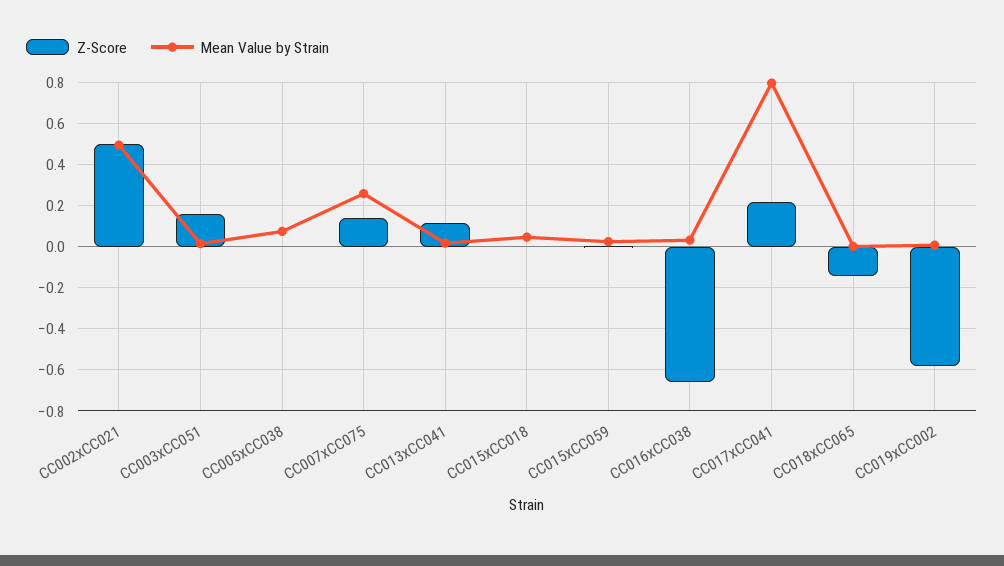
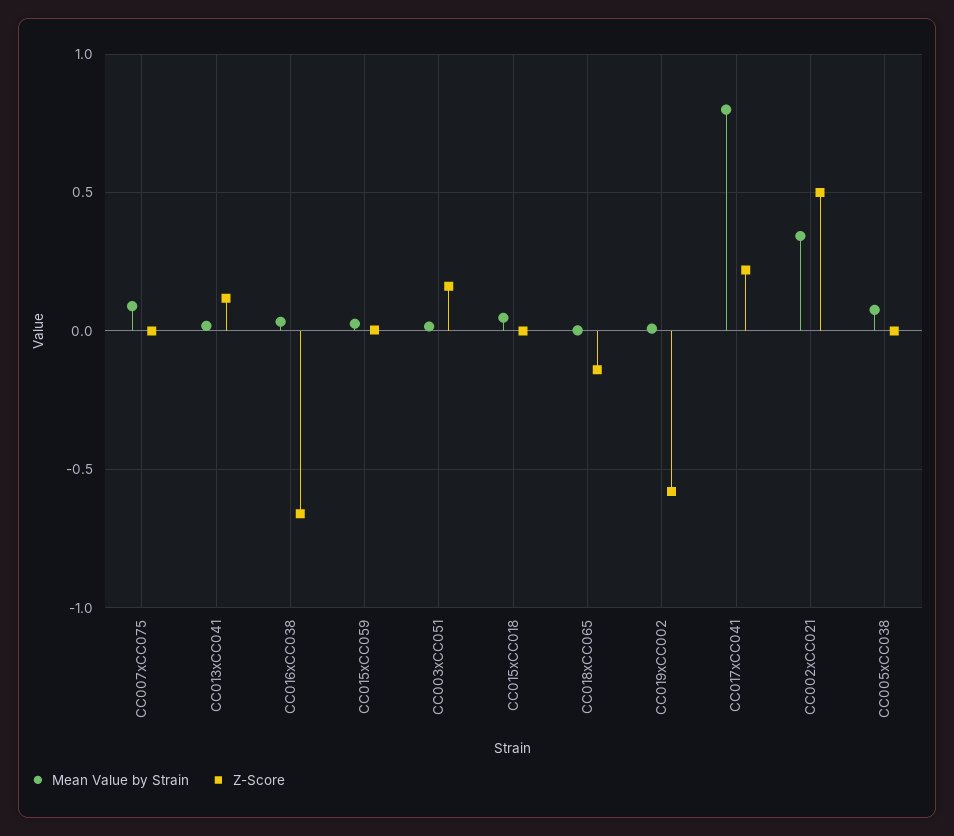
  {
    "Z-Score": {
      "CC002xCC021": 0.5,
      "CC003xCC051": 0.15,
      "CC005xCC038": 0,
-     "CC007xCC075": 0.15,
+     "CC007xCC075": 0,
      "CC013xCC041": 0.1,
      "CC015xCC018": 0,
      "CC015xCC059": 0,
      "CC016xCC038": -0.65,
      "CC017xCC041": 0.2,
      "CC018xCC065": -0.15,
      "CC019xCC002": -0.6
    },
    "Mean Value by Strain": {
-     "CC002xCC021": 0.5,
+     "CC002xCC021": 0.35,
      "CC003xCC051": 0,
      "CC005xCC038": 0.1,
-     "CC007xCC075": 0.25,
+     "CC007xCC075": 0.1,
      "CC013xCC041": 0,
      "CC015xCC018": 0.05,
      "CC015xCC059": 0.05,
      "CC016xCC038": 0.05,
      "CC017xCC041": 0.8,
      "CC018xCC065": 0,
      "CC019xCC002": 0
    }
  }

